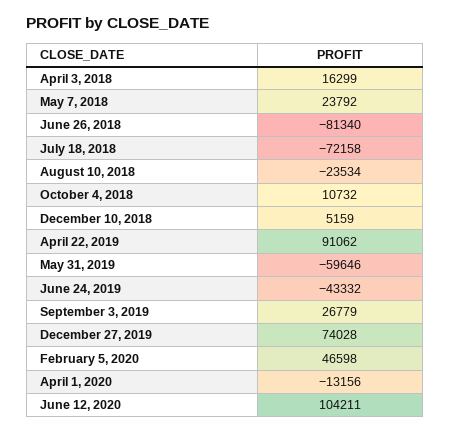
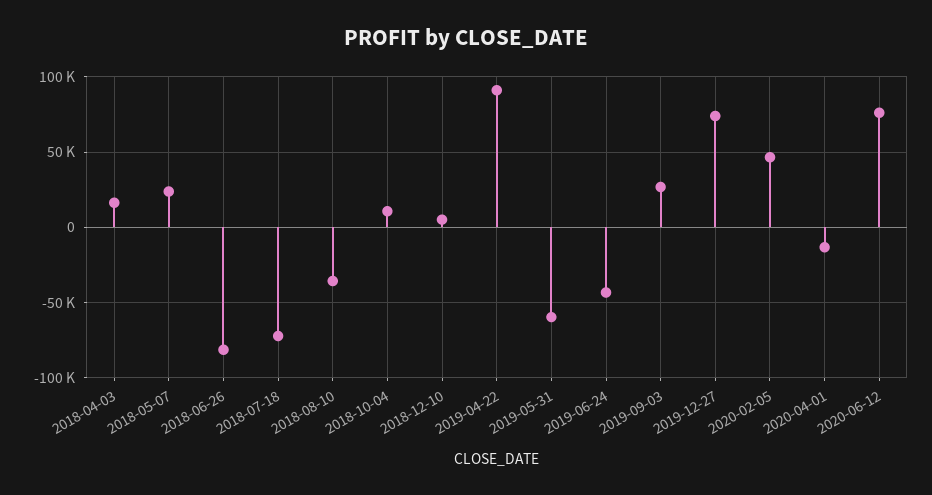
  {
    "April 3, 2018": 16299,
    "May 7, 2018": 23792,
    "June 26, 2018": -81340,
    "July 18, 2018": -72158,
-   "August 10, 2018": -23534,
+   "August 10, 2018": -35000,
    "October 4, 2018": 10732,
    "December 10, 2018": 5159,
    "April 22, 2019": 91062,
    "May 31, 2019": -59646,
    "June 24, 2019": -43332,
    "September 3, 2019": 26779,
    "December 27, 2019": 74028,
    "February 5, 2020": 46598,
    "April 1, 2020": -13156,
-   "June 12, 2020": 104211
+   "June 12, 2020": 75000
  }

